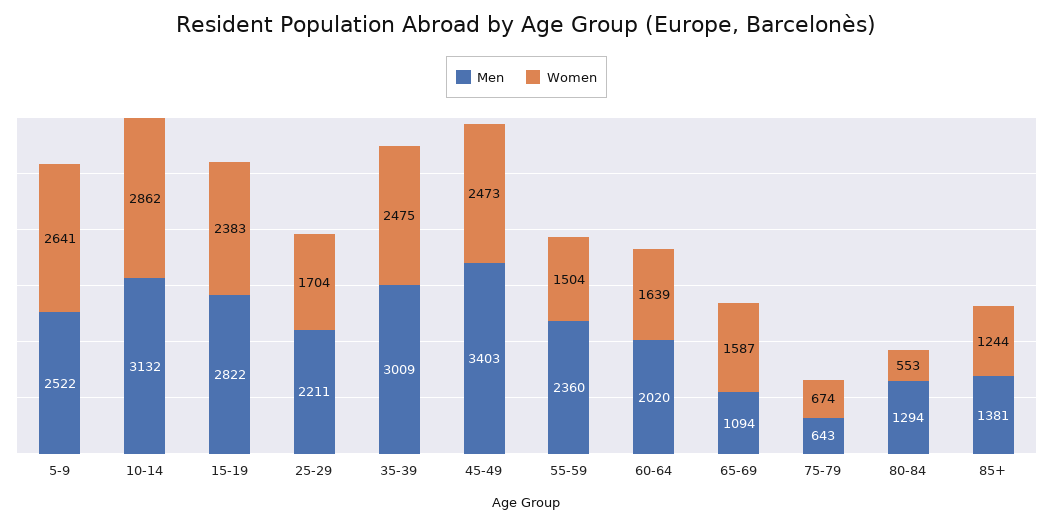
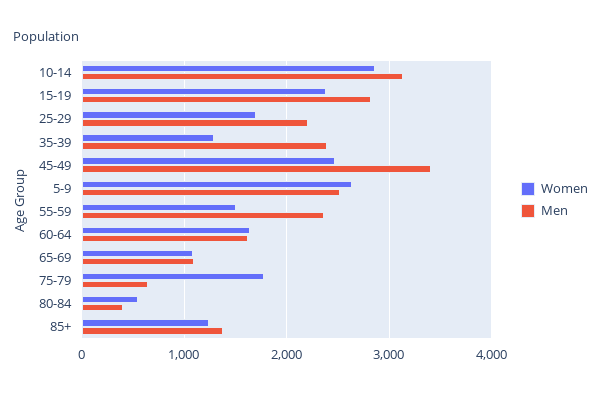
  {
    "Men": {
      "5-9": 2522,
      "10-14": 3132,
      "15-19": 2822,
      "25-29": 2211,
-     "35-39": 3009,
+     "35-39": 2400,
      "45-49": 3403,
      "55-59": 2360,
-     "60-64": 2020,
+     "60-64": 1600,
      "65-69": 1094,
      "75-79": 643,
-     "80-84": 1294,
+     "80-84": 400,
      "85+": 1381
    },
    "Women": {
      "5-9": 2641,
      "10-14": 2862,
      "15-19": 2383,
      "25-29": 1704,
-     "35-39": 2475,
+     "35-39": 1300,
      "45-49": 2473,
      "55-59": 1504,
      "60-64": 1639,
-     "65-69": 1587,
+     "65-69": 1100,
-     "75-79": 674,
+     "75-79": 1800,
      "80-84": 553,
      "85+": 1244
    }
  }

